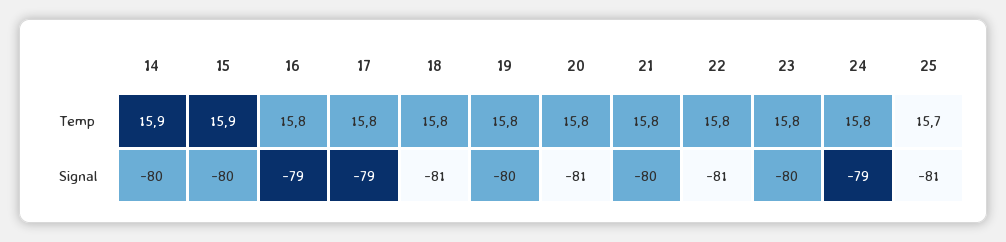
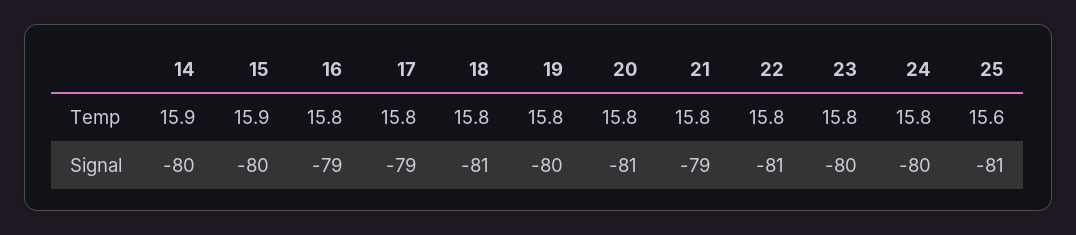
  {
    "14": {
      "Temp": 15.9,
      "Signal": -80
    },
    "15": {
      "Temp": 15.9,
      "Signal": -80
    },
    "16": {
      "Temp": 15.8,
      "Signal": -79
    },
    "17": {
      "Temp": 15.8,
      "Signal": -79
    },
    "18": {
      "Temp": 15.8,
      "Signal": -81
    },
    "19": {
      "Temp": 15.8,
      "Signal": -80
    },
    "20": {
      "Temp": 15.8,
      "Signal": -81
    },
    "21": {
      "Temp": 15.8,
-     "Signal": -80
+     "Signal": -79
    },
    "22": {
      "Temp": 15.8,
      "Signal": -81
    },
    "23": {
      "Temp": 15.8,
      "Signal": -80
    },
    "24": {
      "Temp": 15.8,
-     "Signal": -79
+     "Signal": -80
    },
    "25": {
-     "Temp": 15.7,
+     "Temp": 15.6,
      "Signal": -81
    }
  }

